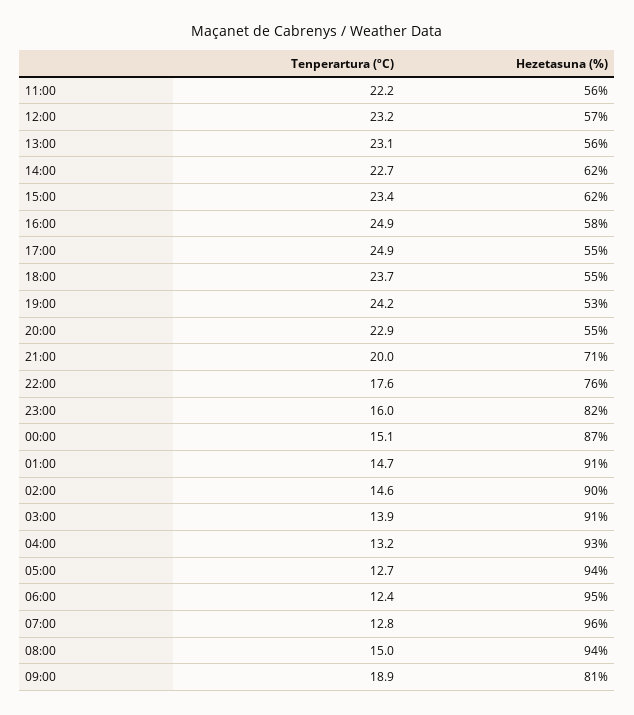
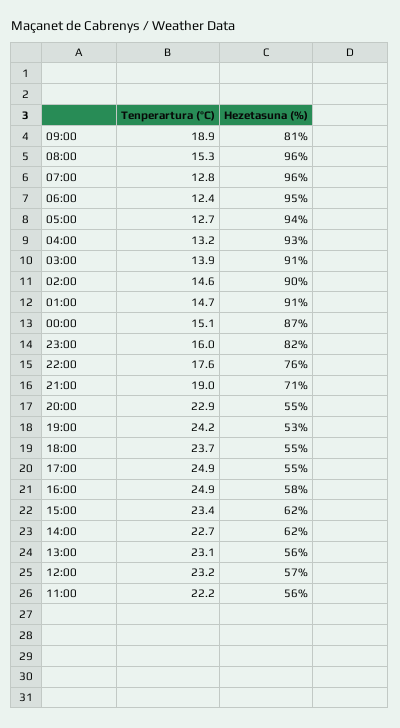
  {
    "Tenperartura (ºC)": {
      "11:00": 22.2,
      "12:00": 23.2,
      "13:00": 23.1,
      "14:00": 22.7,
      "15:00": 23.4,
      "16:00": 24.9,
      "17:00": 24.9,
      "18:00": 23.7,
      "19:00": 24.2,
      "20:00": 22.9,
-     "21:00": 20,
+     "21:00": 19,
      "22:00": 17.6,
      "23:00": 16,
      "00:00": 15.1,
      "01:00": 14.7,
      "02:00": 14.6,
      "03:00": 13.9,
      "04:00": 13.2,
      "05:00": 12.7,
      "06:00": 12.4,
      "07:00": 12.8,
-     "08:00": 15,
+     "08:00": 15.3,
      "09:00": 18.9
    },
    "Hezetasuna (%)": {
      "11:00": 56,
      "12:00": 57,
      "13:00": 56,
      "14:00": 62,
      "15:00": 62,
      "16:00": 58,
      "17:00": 55,
      "18:00": 55,
      "19:00": 53,
      "20:00": 55,
      "21:00": 71,
      "22:00": 76,
      "23:00": 82,
      "00:00": 87,
      "01:00": 91,
      "02:00": 90,
      "03:00": 91,
      "04:00": 93,
      "05:00": 94,
      "06:00": 95,
      "07:00": 96,
-     "08:00": 94,
+     "08:00": 96,
      "09:00": 81
    }
  }

